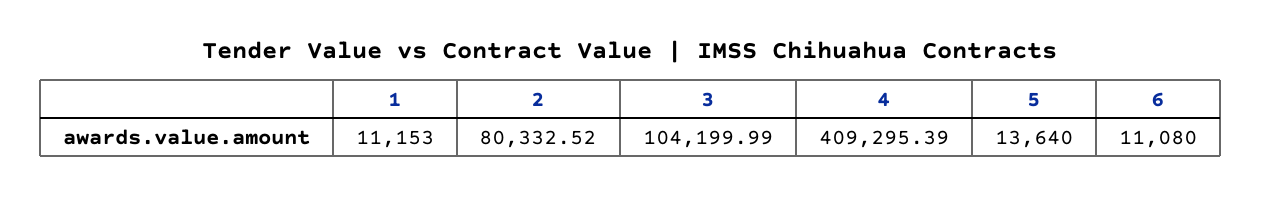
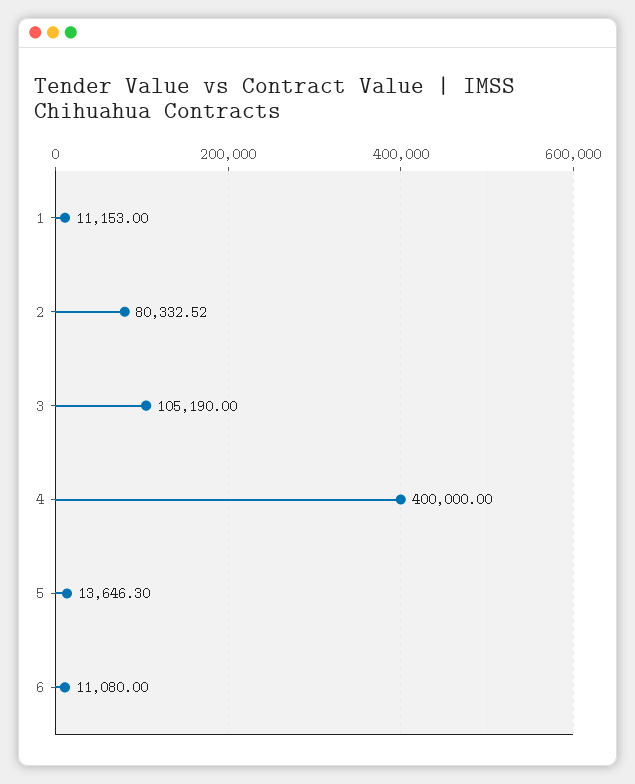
  {
    "1": 11153,
    "2": 80332.52,
-   "3": 104199.99,
+   "3": 105190,
-   "4": 409295.39,
+   "4": 400000,
-   "5": 13640,
+   "5": 13646.3,
    "6": 11080
  }

